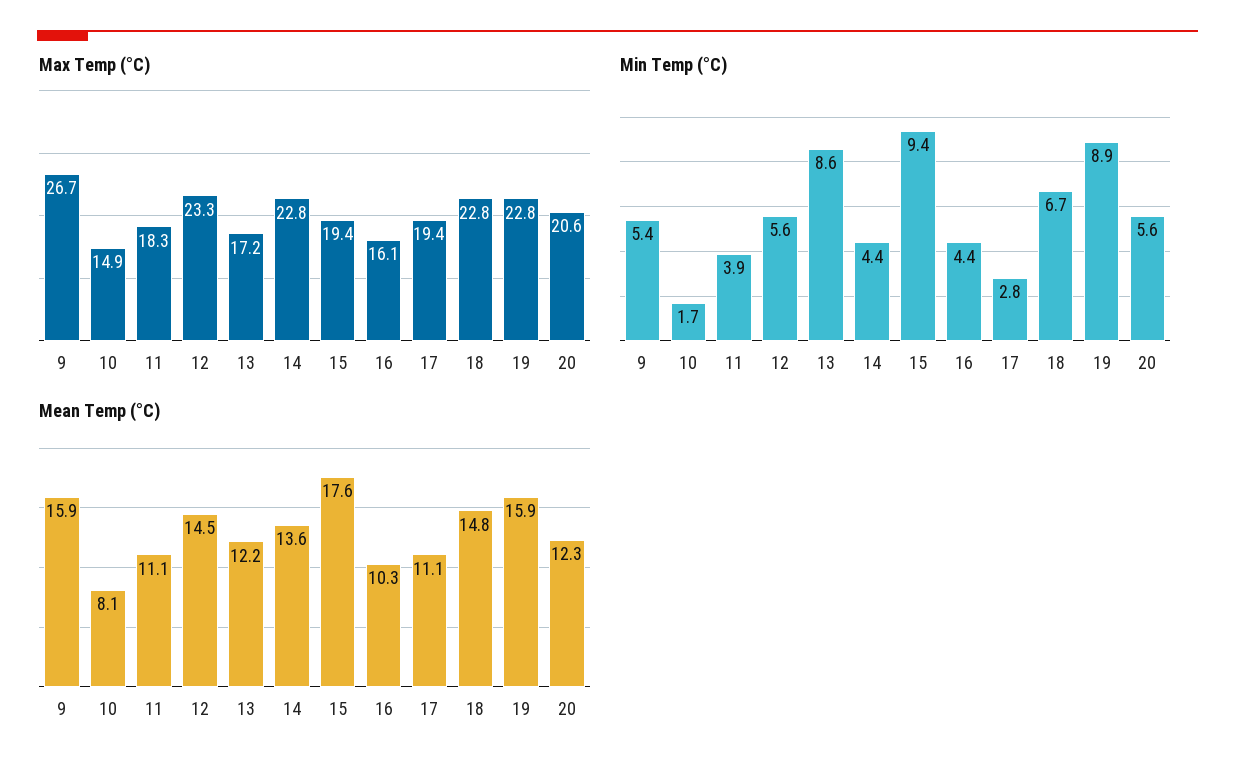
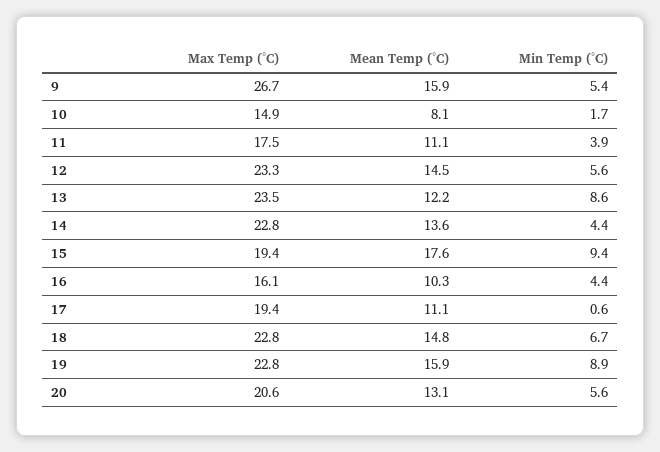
  {
    "Max Temp (°C)": {
      "9": 26.7,
      "10": 14.9,
-     "11": 18.3,
+     "11": 17.5,
      "12": 23.3,
-     "13": 17.2,
+     "13": 23.5,
      "14": 22.8,
      "15": 19.4,
      "16": 16.1,
      "17": 19.4,
      "18": 22.8,
      "19": 22.8,
      "20": 20.6
    },
    "Min Temp (°C)": {
      "9": 5.4,
      "10": 1.7,
      "11": 3.9,
      "12": 5.6,
      "13": 8.6,
      "14": 4.4,
      "15": 9.4,
      "16": 4.4,
-     "17": 2.8,
+     "17": 0.6,
      "18": 6.7,
      "19": 8.9,
      "20": 5.6
    },
    "Mean Temp (°C)": {
      "9": 15.9,
      "10": 8.1,
      "11": 11.1,
      "12": 14.5,
      "13": 12.2,
      "14": 13.6,
      "15": 17.6,
      "16": 10.3,
      "17": 11.1,
      "18": 14.8,
      "19": 15.9,
-     "20": 12.3
+     "20": 13.1
    }
  }

